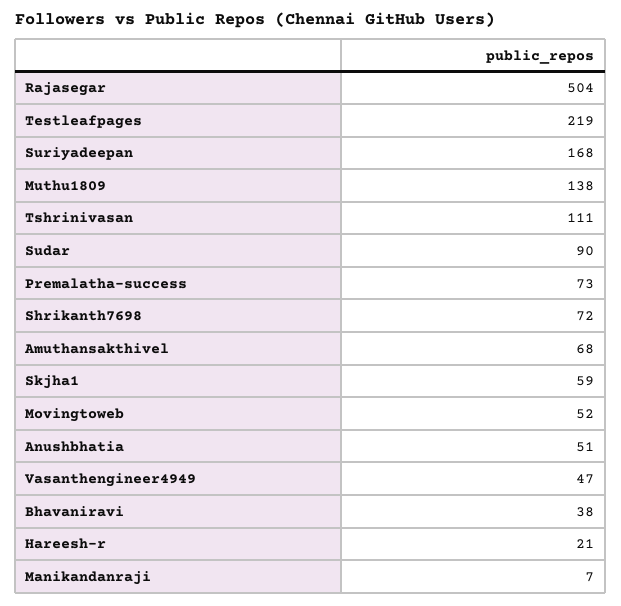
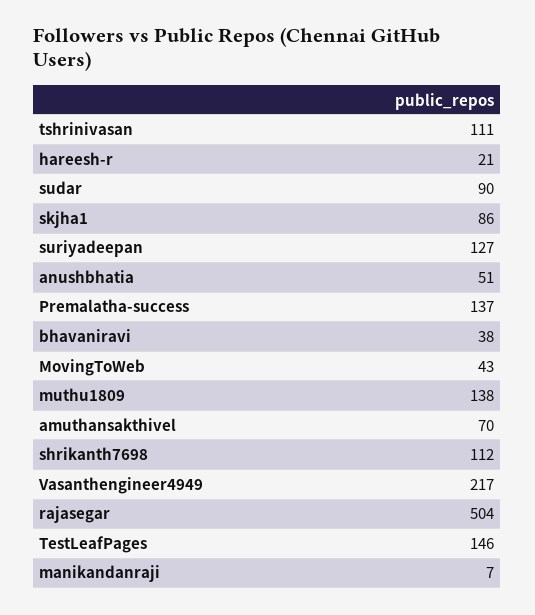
  {
    "Rajasegar": 504,
-   "Testleafpages": 219,
+   "Testleafpages": 146,
-   "Suriyadeepan": 168,
+   "Suriyadeepan": 127,
    "Muthu1809": 138,
    "Tshrinivasan": 111,
    "Sudar": 90,
-   "Premalatha-success": 73,
+   "Premalatha-success": 137,
-   "Shrikanth7698": 72,
+   "Shrikanth7698": 112,
-   "Amuthansakthivel": 68,
+   "Amuthansakthivel": 70,
-   "Skjha1": 59,
+   "Skjha1": 86,
-   "Movingtoweb": 52,
+   "Movingtoweb": 43,
    "Anushbhatia": 51,
-   "Vasanthengineer4949": 47,
+   "Vasanthengineer4949": 217,
    "Bhavaniravi": 38,
    "Hareesh-r": 21,
    "Manikandanraji": 7
  }

